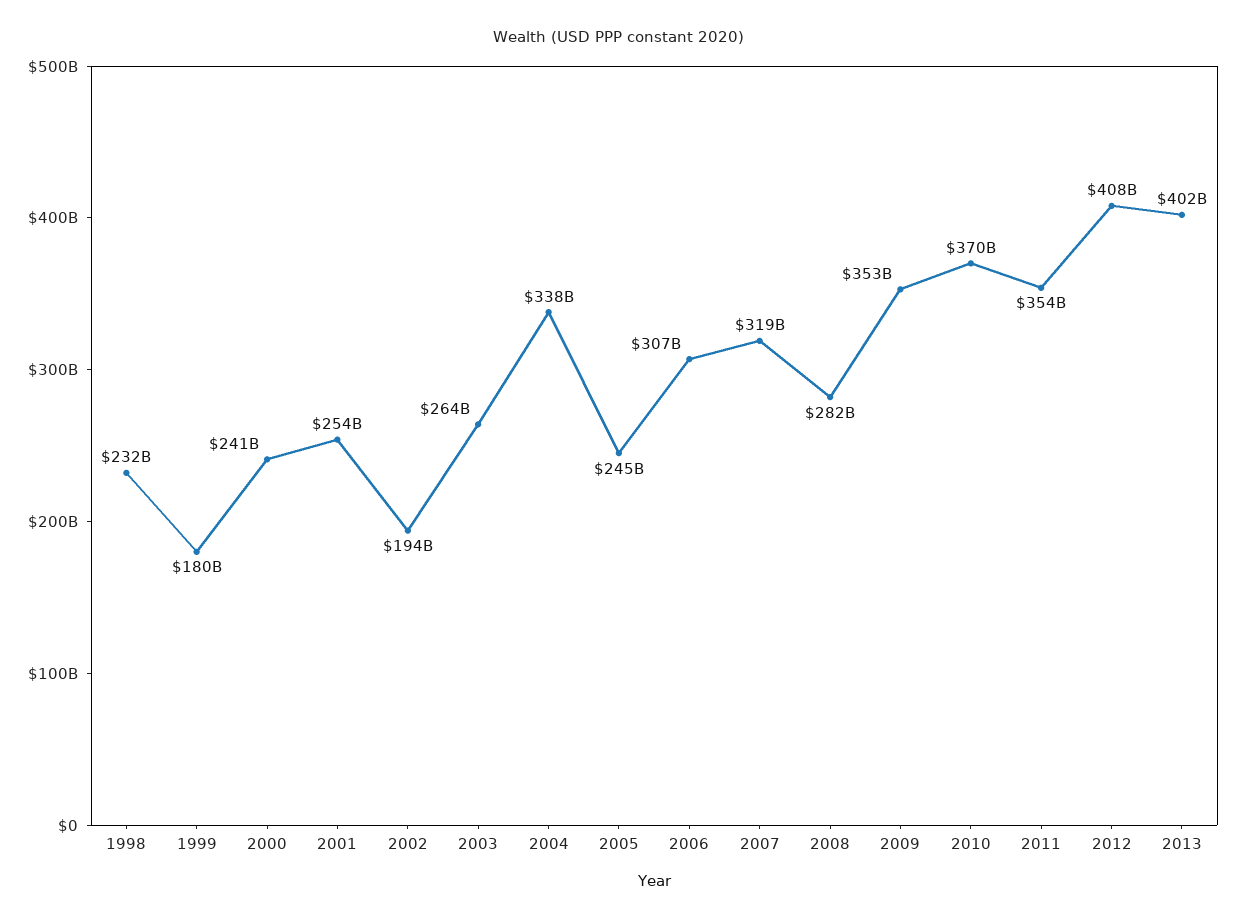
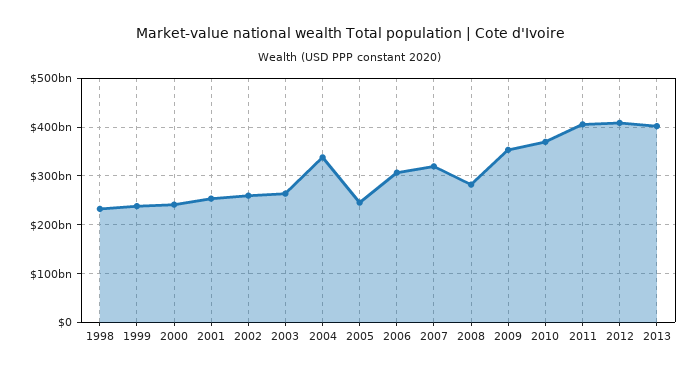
  {
    "1998": 232000000000,
-   "1999": 180000000000,
+   "1999": 240000000000,
    "2000": 241000000000,
    "2001": 254000000000,
-   "2002": 194000000000,
+   "2002": 260000000000,
    "2003": 264000000000,
    "2004": 338000000000,
    "2005": 245000000000,
    "2006": 307000000000,
    "2007": 319000000000,
    "2008": 282000000000,
    "2009": 353000000000,
    "2010": 370000000000,
-   "2011": 354000000000,
+   "2011": 400000000000,
    "2012": 408000000000,
    "2013": 402000000000
  }

